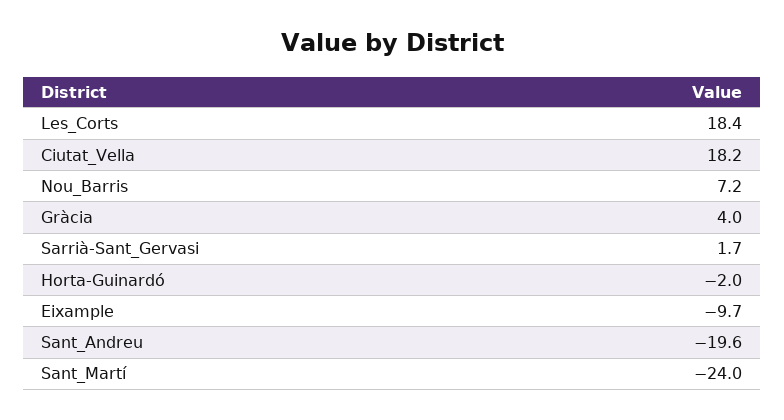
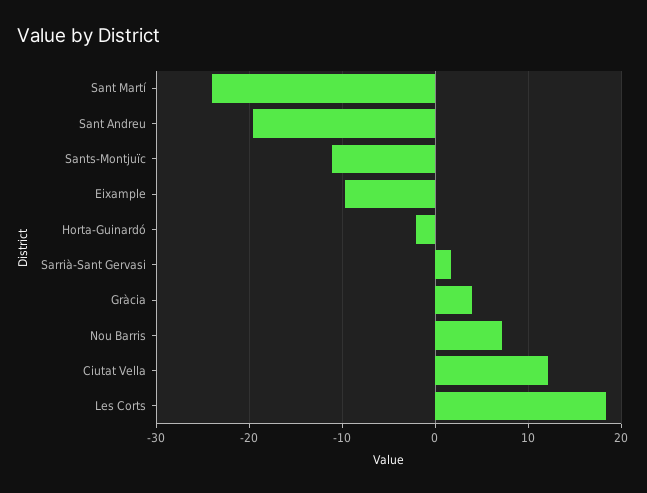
  {
    "Les_Corts": 18.4,
-   "Ciutat_Vella": 18.2,
+   "Ciutat_Vella": 12,
    "Nou_Barris": 7.2,
    "Gràcia": 4,
    "Sarrià-Sant_Gervasi": 1.7,
    "Horta-Guinardó": -2,
    "Eixample": -9.7,
    "Sant_Andreu": -19.6,
-   "Sant_Martí": -24
+   "Sant_Martí": -24,
+   "Sants-Montjuïc": -11
  }

